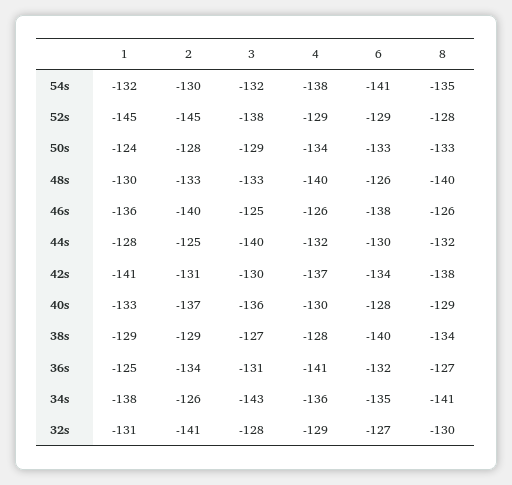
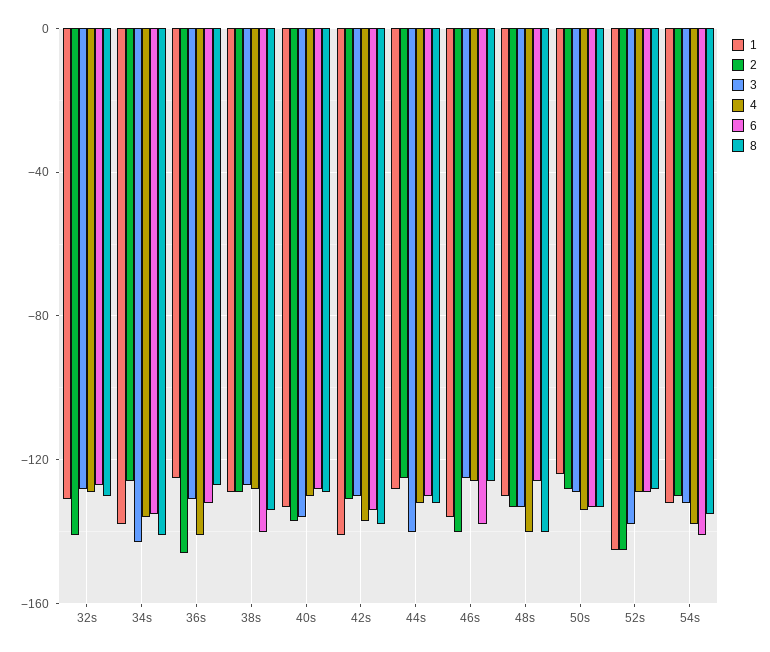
  {
    "1": {
      "54s": -132,
      "52s": -145,
      "50s": -124,
      "48s": -130,
      "46s": -136,
      "44s": -128,
      "42s": -141,
      "40s": -133,
      "38s": -129,
      "36s": -125,
      "34s": -138,
      "32s": -131
    },
    "2": {
      "54s": -130,
      "52s": -145,
      "50s": -128,
      "48s": -133,
      "46s": -140,
      "44s": -125,
      "42s": -131,
      "40s": -137,
      "38s": -129,
-     "36s": -134,
+     "36s": -145,
      "34s": -126,
      "32s": -141
    },
    "3": {
      "54s": -132,
      "52s": -138,
      "50s": -129,
      "48s": -133,
      "46s": -125,
      "44s": -140,
      "42s": -130,
      "40s": -136,
      "38s": -127,
      "36s": -131,
      "34s": -143,
      "32s": -128
    },
    "4": {
      "54s": -138,
      "52s": -129,
      "50s": -134,
      "48s": -140,
      "46s": -126,
      "44s": -132,
      "42s": -137,
      "40s": -130,
      "38s": -128,
      "36s": -141,
      "34s": -136,
      "32s": -129
    },
    "6": {
      "54s": -141,
      "52s": -129,
      "50s": -133,
      "48s": -126,
      "46s": -138,
      "44s": -130,
      "42s": -134,
      "40s": -128,
      "38s": -140,
      "36s": -132,
      "34s": -135,
      "32s": -127
    },
    "8": {
      "54s": -135,
      "52s": -128,
      "50s": -133,
      "48s": -140,
      "46s": -126,
      "44s": -132,
      "42s": -138,
      "40s": -129,
      "38s": -134,
      "36s": -127,
      "34s": -141,
      "32s": -130
    }
  }

